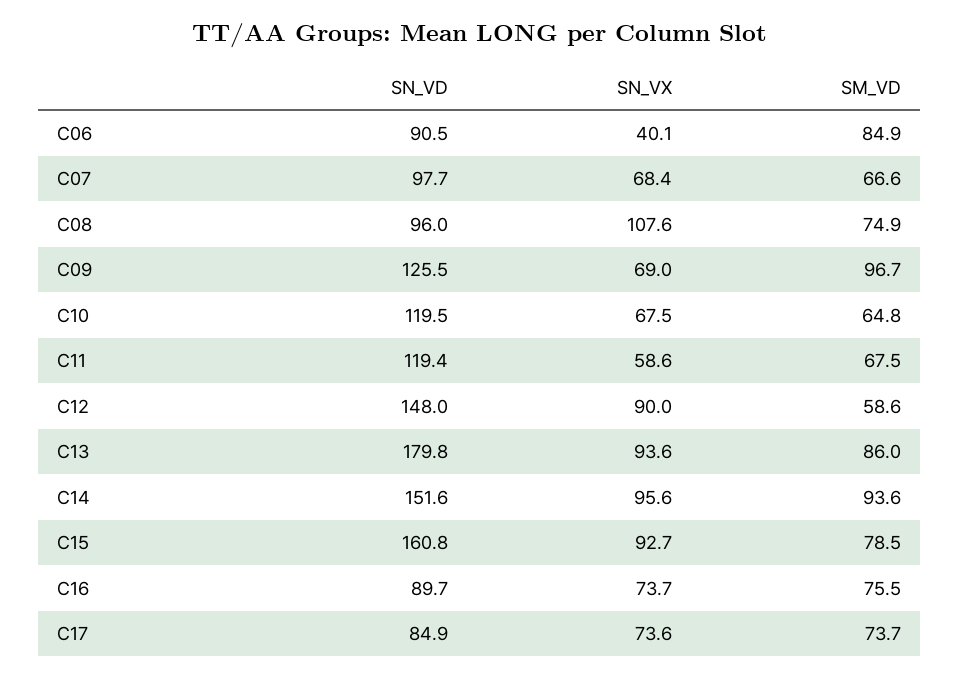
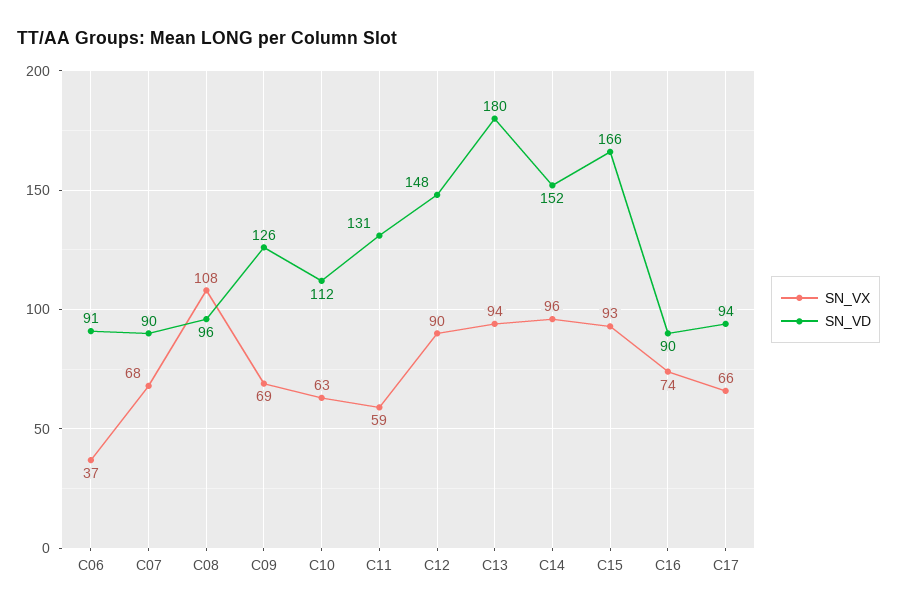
  {
    "SN_VD": {
      "C06": 90.5,
-     "C07": 97.7,
+     "C07": 90,
      "C08": 96,
      "C09": 125.5,
-     "C10": 119.5,
+     "C10": 112,
-     "C11": 119.4,
+     "C11": 131,
      "C12": 148,
      "C13": 179.8,
      "C14": 151.6,
-     "C15": 160.8,
+     "C15": 166,
      "C16": 89.7,
-     "C17": 84.9
+     "C17": 94
    },
    "SN_VX": {
-     "C06": 40.1,
+     "C06": 37,
      "C07": 68.4,
      "C08": 107.6,
      "C09": 69,
-     "C10": 67.5,
+     "C10": 63,
      "C11": 58.6,
      "C12": 90,
      "C13": 93.6,
      "C14": 95.6,
      "C15": 92.7,
      "C16": 73.7,
-     "C17": 73.6
+     "C17": 66
-   },
+   }
-   "SM_VD": {
-     "C06": 84.9,
-     "C07": 66.6,
-     "C08": 74.9,
-     "C09": 96.7,
-     "C10": 64.8,
-     "C11": 67.5,
-     "C12": 58.6,
-     "C13": 86,
-     "C14": 93.6,
-     "C15": 78.5,
-     "C16": 75.5,
-     "C17": 73.7
-   }
  }

